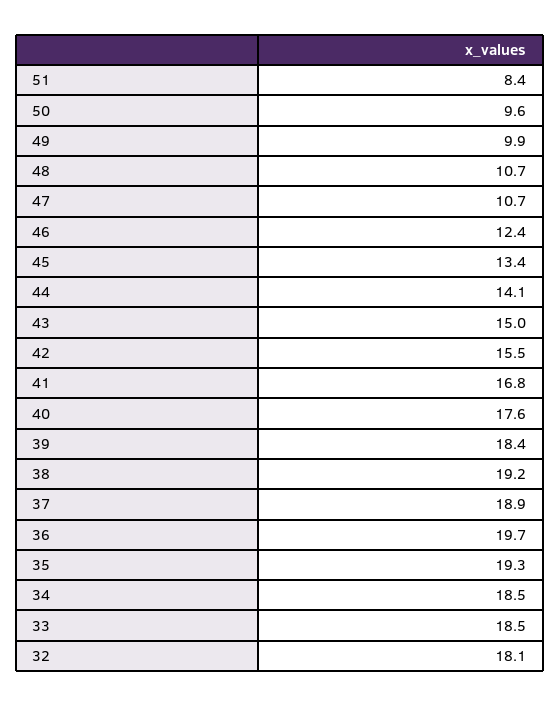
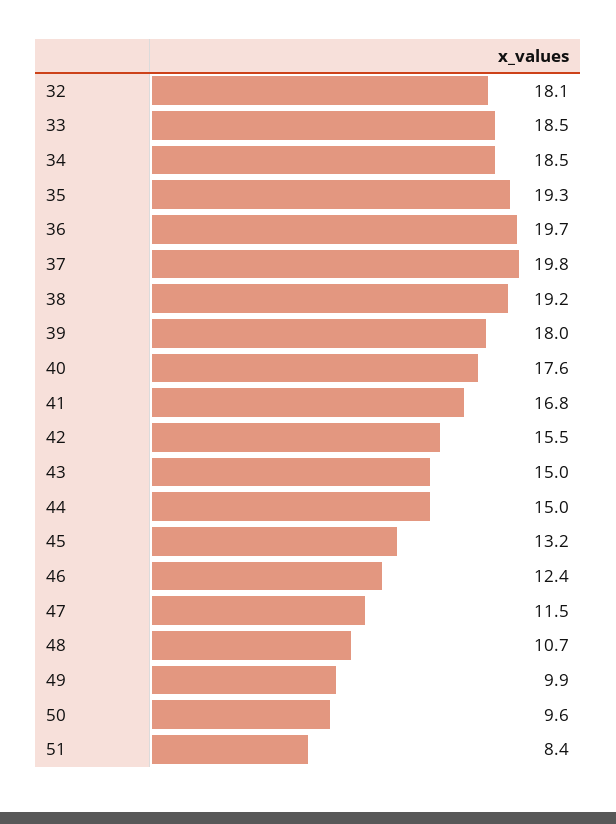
  {
    "51": 8.4,
    "50": 9.6,
    "49": 9.9,
    "48": 10.7,
-   "47": 10.7,
+   "47": 11.5,
    "46": 12.4,
-   "45": 13.4,
+   "45": 13.2,
-   "44": 14.1,
+   "44": 15,
    "43": 15,
    "42": 15.5,
    "41": 16.8,
    "40": 17.6,
-   "39": 18.4,
+   "39": 18,
    "38": 19.2,
-   "37": 18.9,
+   "37": 19.8,
    "36": 19.7,
    "35": 19.3,
    "34": 18.5,
    "33": 18.5,
    "32": 18.1
  }

